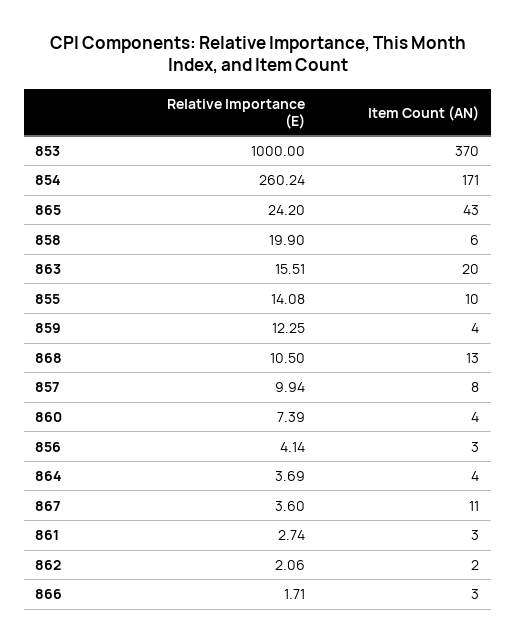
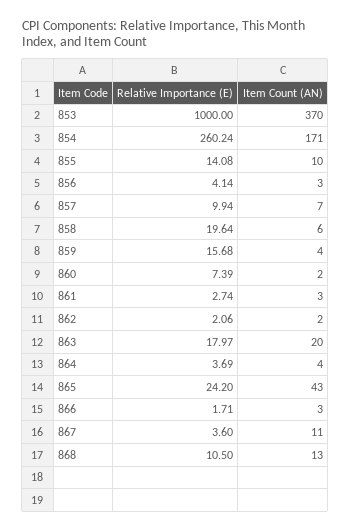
  {
    "Relative Importance (E)": {
      "853": 1000,
      "854": 260.24,
      "865": 24.2,
-     "858": 19.9,
+     "858": 19.64,
-     "863": 15.51,
+     "863": 17.97,
      "855": 14.08,
-     "859": 12.25,
+     "859": 15.68,
      "868": 10.5,
      "857": 9.94,
      "860": 7.39,
      "856": 4.14,
      "864": 3.69,
      "867": 3.6,
      "861": 2.74,
      "862": 2.06,
      "866": 1.71
    },
    "Item Count (AN)": {
      "853": 370,
      "854": 171,
      "865": 43,
      "858": 6,
      "863": 20,
      "855": 10,
      "859": 4,
      "868": 13,
-     "857": 8,
+     "857": 7,
-     "860": 4,
+     "860": 2,
      "856": 3,
      "864": 4,
      "867": 11,
      "861": 3,
      "862": 2,
      "866": 3
    }
  }

